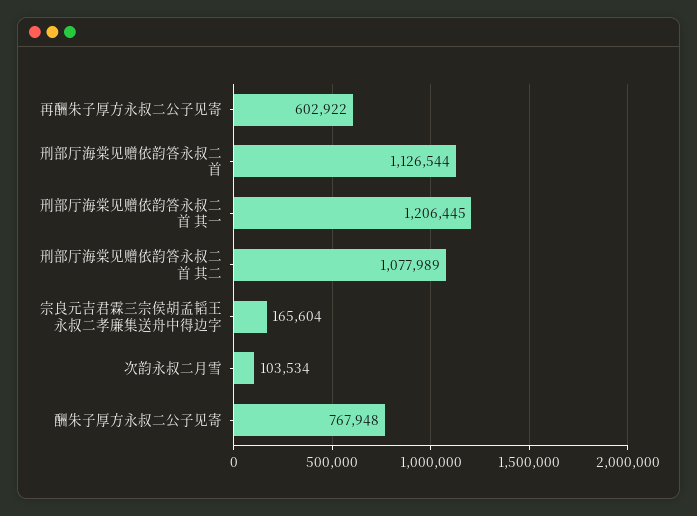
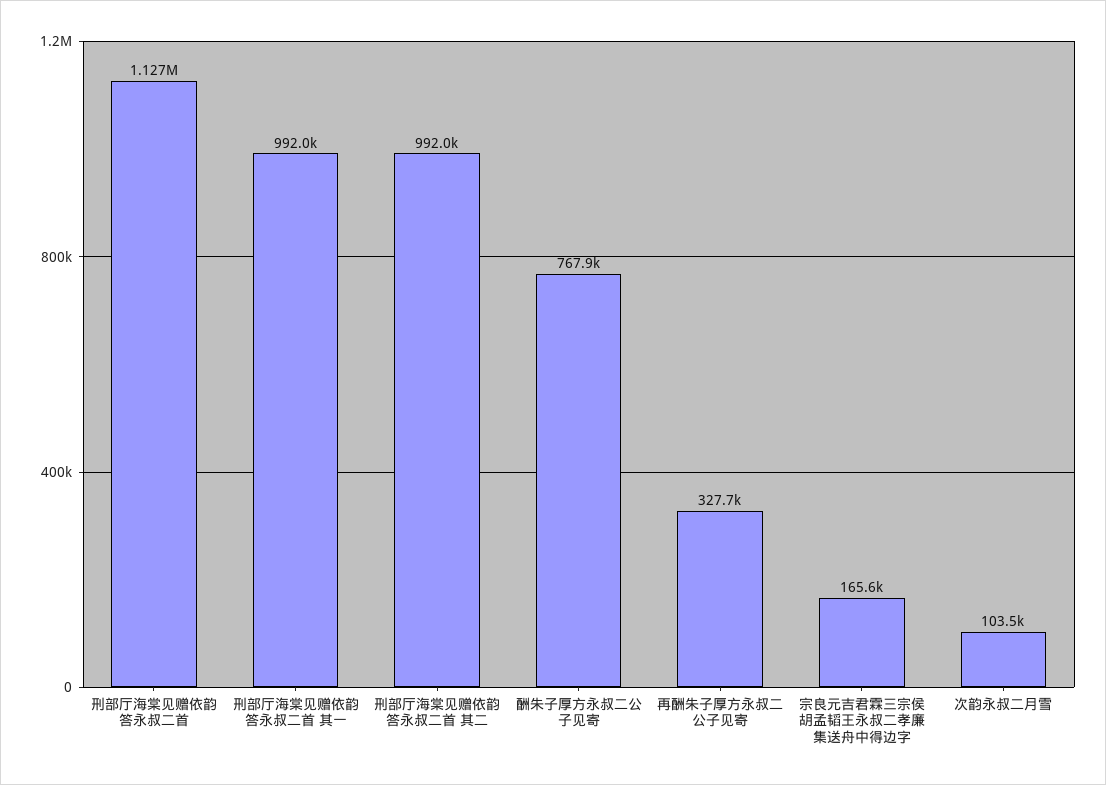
  {
-   "再酬朱子厚方永叔二公子见寄": 602922,
+   "再酬朱子厚方永叔二公子见寄": 327700,
    "刑部厅海棠见赠依韵答永叔二首": 1126544,
-   "刑部厅海棠见赠依韵答永叔二首 其一": 1206445,
+   "刑部厅海棠见赠依韵答永叔二首 其一": 992000,
-   "刑部厅海棠见赠依韵答永叔二首 其二": 1077989,
+   "刑部厅海棠见赠依韵答永叔二首 其二": 992000,
    "宗良元吉君霖三宗侯胡孟韬王永叔二孝廉集送舟中得边字": 165604,
    "次韵永叔二月雪": 103534,
    "酬朱子厚方永叔二公子见寄": 767948
  }

